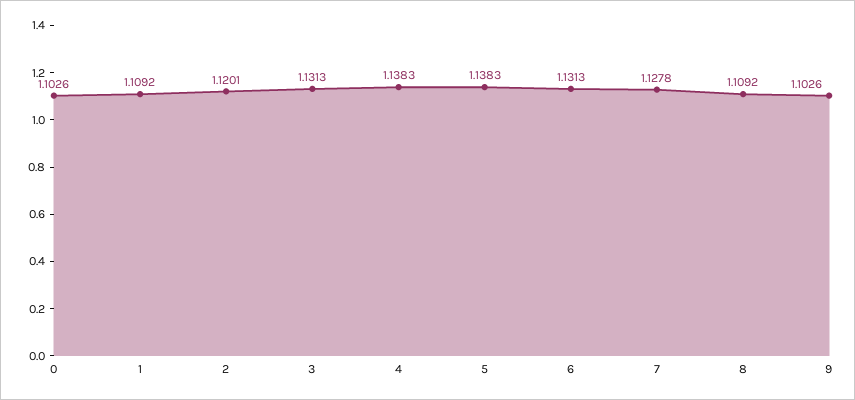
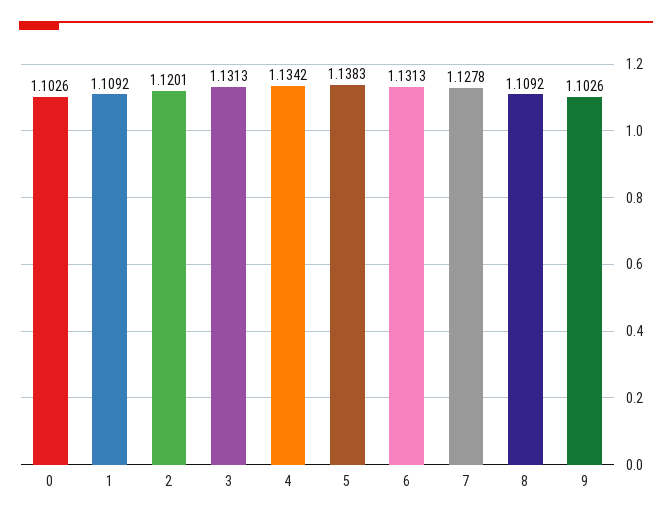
  {
    "0": 1.1026,
    "1": 1.1092,
    "2": 1.1201,
    "3": 1.1313,
-   "4": 1.1383,
+   "4": 1.1342,
    "5": 1.1383,
    "6": 1.1313,
    "7": 1.1278,
    "8": 1.1092,
    "9": 1.1026
  }

